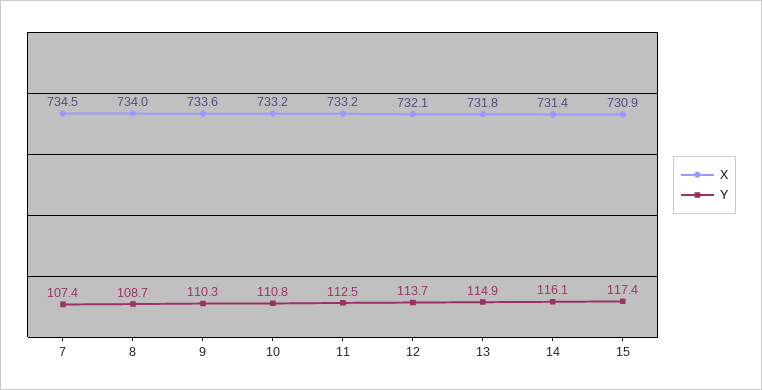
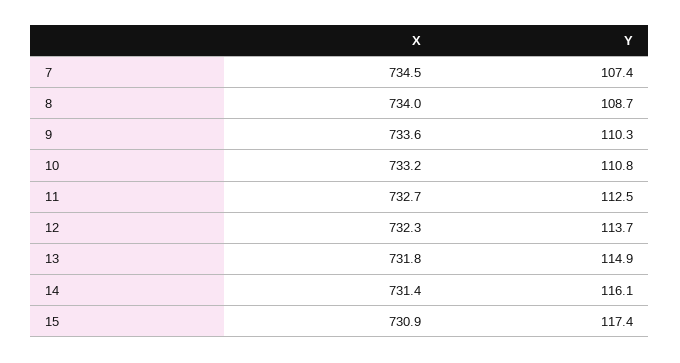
  {
    "X": {
      "7": 734.5,
      "8": 734,
      "9": 733.6,
      "10": 733.2,
-     "11": 733.2,
+     "11": 732.7,
-     "12": 732.1,
+     "12": 732.3,
      "13": 731.8,
      "14": 731.4,
      "15": 730.9
    },
    "Y": {
      "7": 107.4,
      "8": 108.7,
      "9": 110.3,
      "10": 110.8,
      "11": 112.5,
      "12": 113.7,
      "13": 114.9,
      "14": 116.1,
      "15": 117.4
    }
  }

